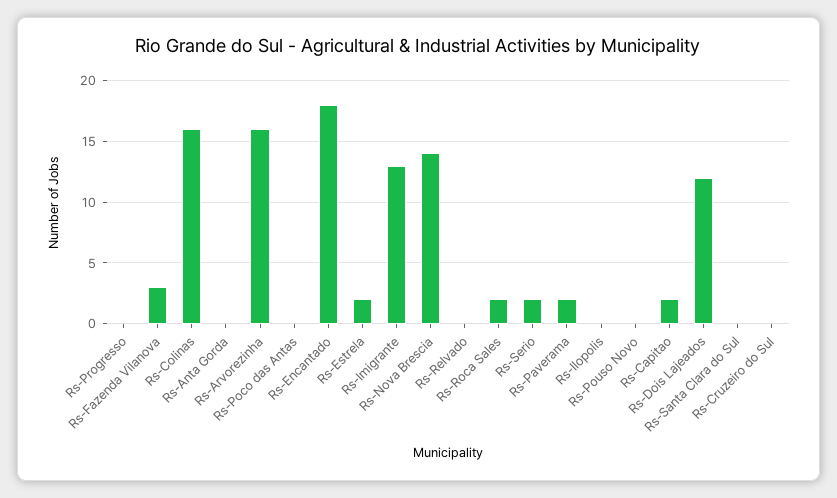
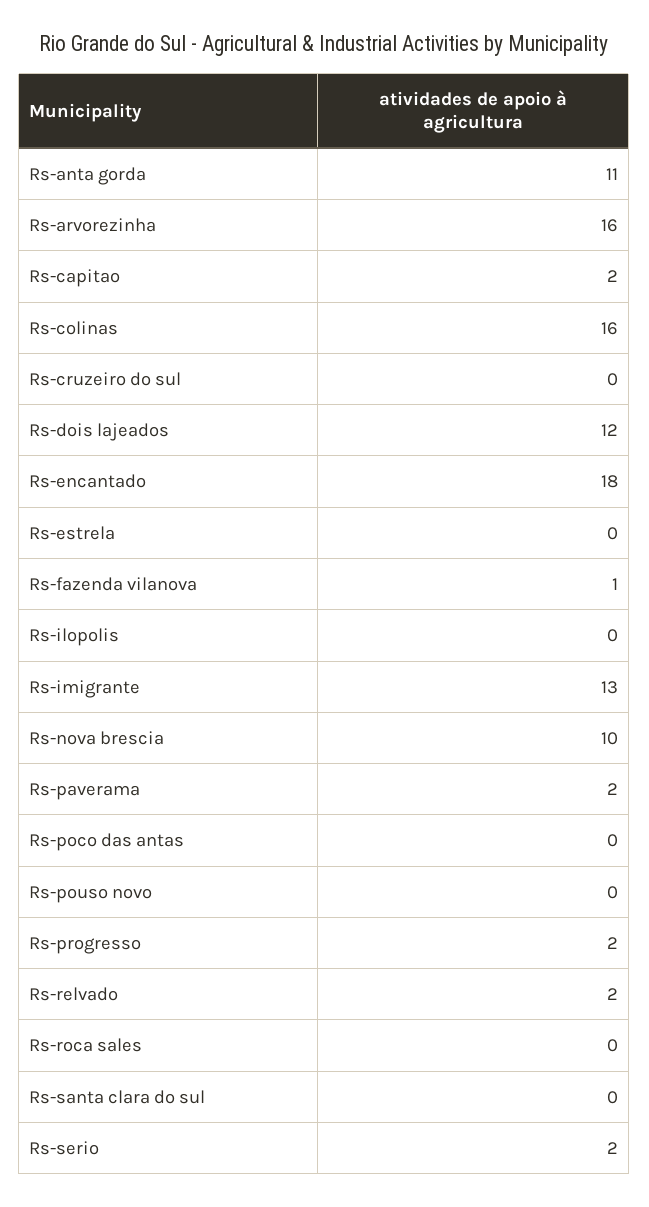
  {
-   "Rs-Progresso": 0,
+   "Rs-Progresso": 2,
-   "Rs-Fazenda Vilanova": 3,
+   "Rs-Fazenda Vilanova": 1,
    "Rs-Colinas": 16,
-   "Rs-Anta Gorda": 0,
+   "Rs-Anta Gorda": 11,
    "Rs-Arvorezinha": 16,
    "Rs-Poco das Antas": 0,
    "Rs-Encantado": 18,
-   "Rs-Estrela": 2,
+   "Rs-Estrela": 0,
    "Rs-Imigrante": 13,
-   "Rs-Nova Brescia": 14,
+   "Rs-Nova Brescia": 10,
-   "Rs-Relvado": 0,
+   "Rs-Relvado": 2,
-   "Rs-Roca Sales": 2,
+   "Rs-Roca Sales": 0,
    "Rs-Serio": 2,
    "Rs-Paverama": 2,
    "Rs-Ilopolis": 0,
    "Rs-Pouso Novo": 0,
    "Rs-Capitao": 2,
    "Rs-Dois Lajeados": 12,
    "Rs-Santa Clara do Sul": 0,
    "Rs-Cruzeiro do Sul": 0
  }

